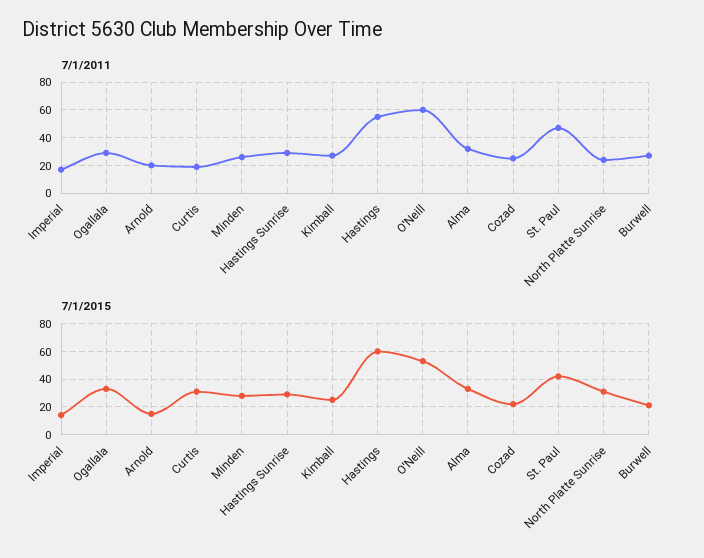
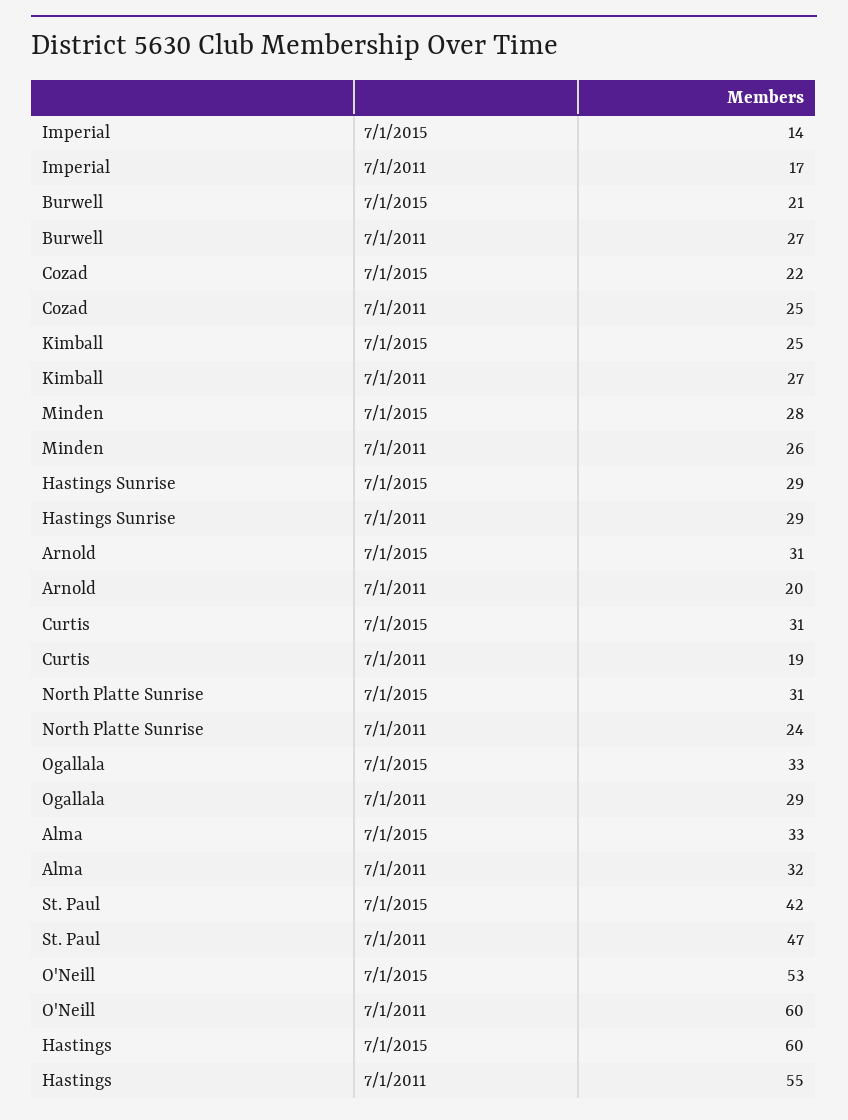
  {
    "7/1/2011": {
      "Imperial": 17,
      "Ogallala": 29,
      "Arnold": 20,
      "Curtis": 19,
      "Minden": 26,
      "Hastings Sunrise": 29,
      "Kimball": 27,
      "Hastings": 55,
      "O'Neill": 60,
      "Alma": 32,
      "Cozad": 25,
      "St. Paul": 47,
      "North Platte Sunrise": 24,
      "Burwell": 27
    },
    "7/1/2015": {
      "Imperial": 14,
      "Ogallala": 33,
-     "Arnold": 15,
+     "Arnold": 31,
      "Curtis": 31,
      "Minden": 28,
      "Hastings Sunrise": 29,
      "Kimball": 25,
      "Hastings": 60,
      "O'Neill": 53,
      "Alma": 33,
      "Cozad": 22,
      "St. Paul": 42,
      "North Platte Sunrise": 31,
      "Burwell": 21
    }
  }

